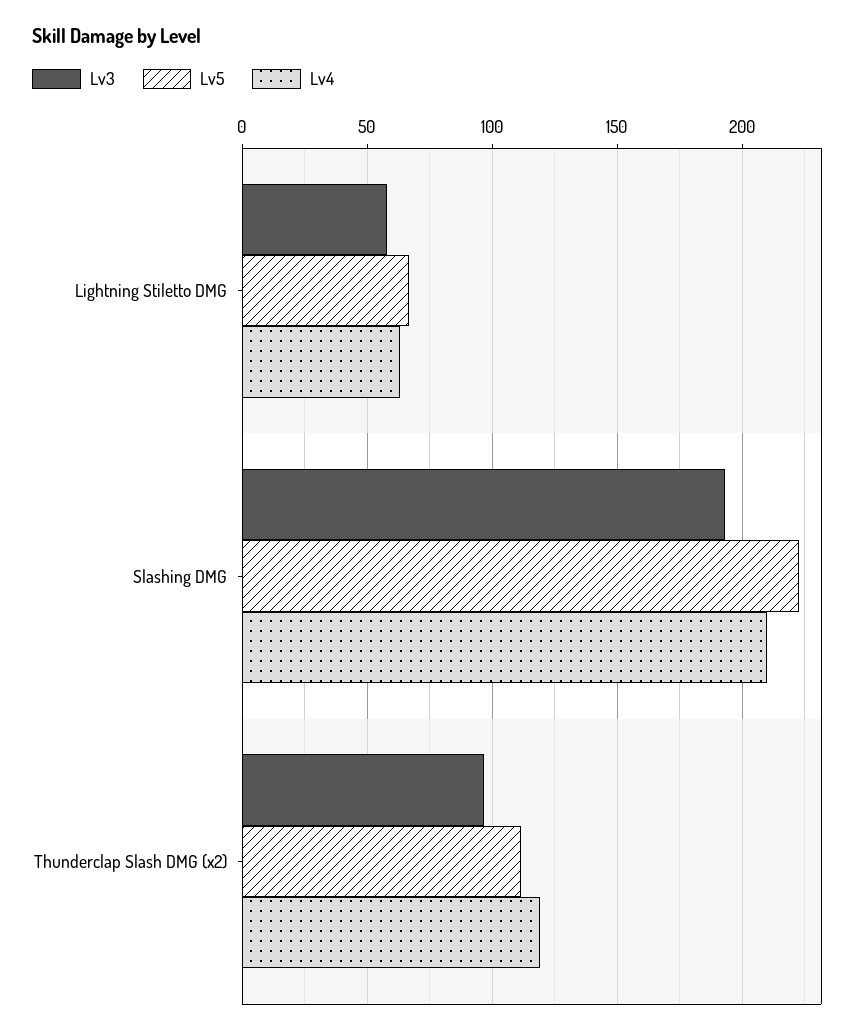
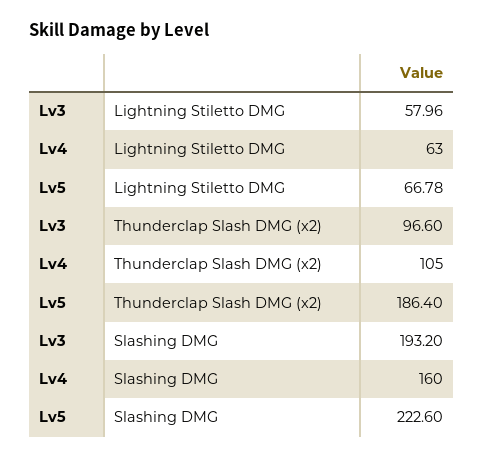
  {
    "Lv3": {
      "Lightning Stiletto DMG": 57.96,
      "Slashing DMG": 193.2,
      "Thunderclap Slash DMG (x2)": 96.6
    },
    "Lv5": {
      "Lightning Stiletto DMG": 66.78,
      "Slashing DMG": 222.6,
-     "Thunderclap Slash DMG (x2)": 110
+     "Thunderclap Slash DMG (x2)": 186.4
    },
    "Lv4": {
      "Lightning Stiletto DMG": 63,
-     "Slashing DMG": 210,
+     "Slashing DMG": 160,
-     "Thunderclap Slash DMG (x2)": 120
+     "Thunderclap Slash DMG (x2)": 105
    }
  }

